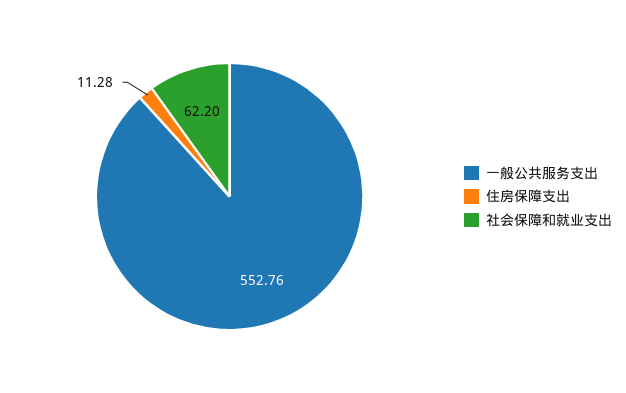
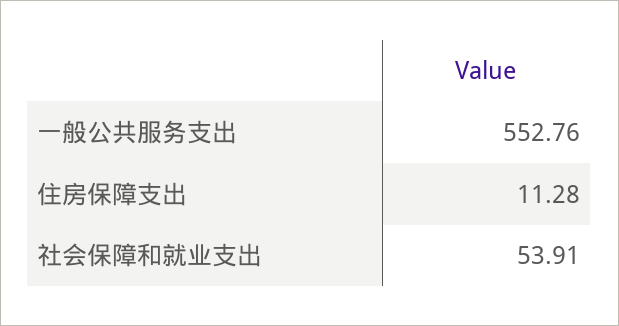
  {
    "一般公共服务支出": 552.76,
    "住房保障支出": 11.28,
-   "社会保障和就业支出": 62.2
+   "社会保障和就业支出": 53.91
  }

